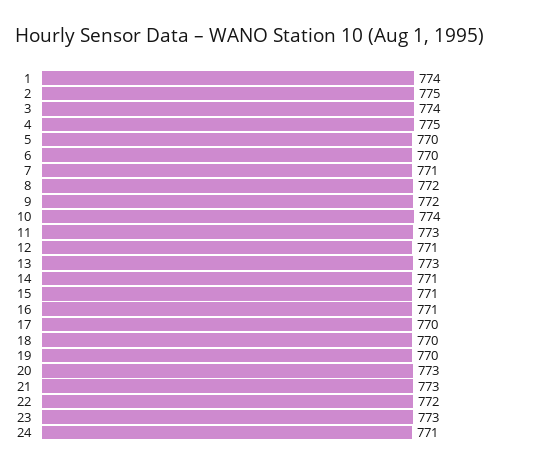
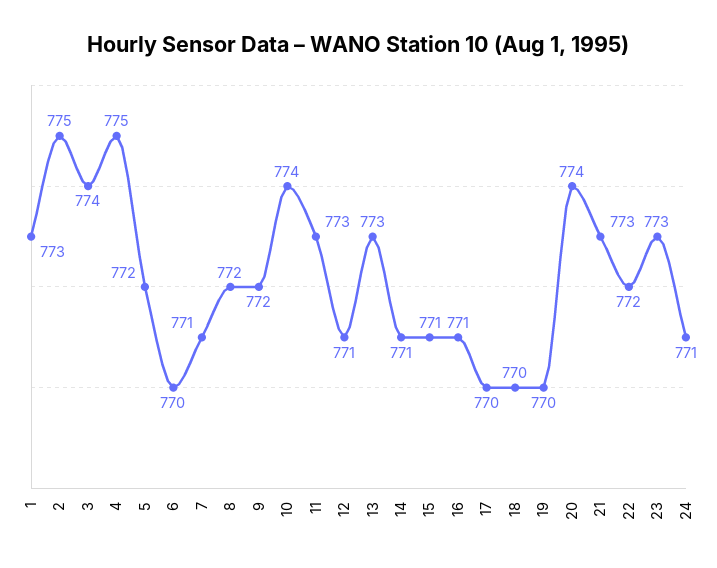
  {
-   "1": 774,
+   "1": 773,
    "2": 775,
    "3": 774,
    "4": 775,
-   "5": 770,
+   "5": 772,
    "6": 770,
    "7": 771,
    "8": 772,
    "9": 772,
    "10": 774,
    "11": 773,
    "12": 771,
    "13": 773,
    "14": 771,
    "15": 771,
    "16": 771,
    "17": 770,
    "18": 770,
    "19": 770,
-   "20": 773,
+   "20": 774,
    "21": 773,
    "22": 772,
    "23": 773,
    "24": 771
  }

